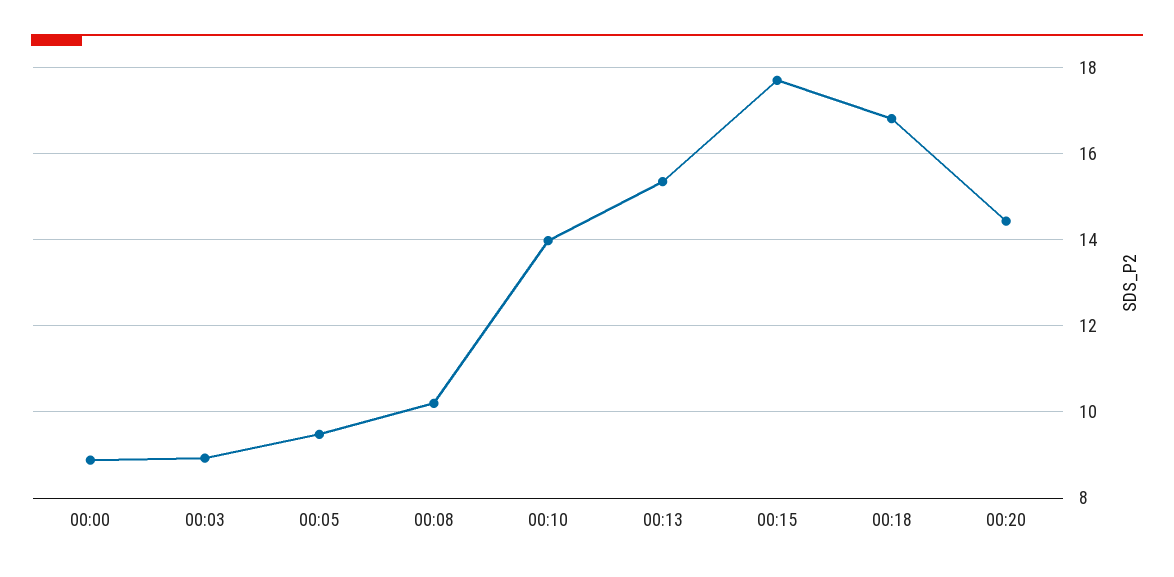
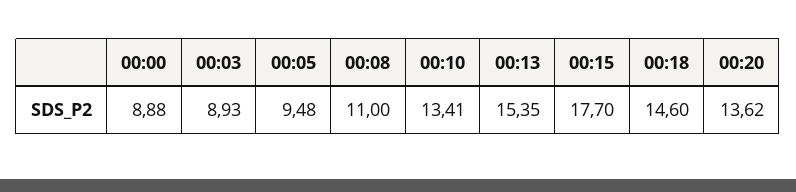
  {
    "00:00": 8.88,
    "00:03": 8.93,
    "00:05": 9.48,
-   "00:08": 10.2,
+   "00:08": 11,
-   "00:10": 14,
+   "00:10": 13.41,
    "00:13": 15.35,
    "00:15": 17.7,
-   "00:18": 16.8,
+   "00:18": 14.6,
-   "00:20": 14.4
+   "00:20": 13.62
  }

